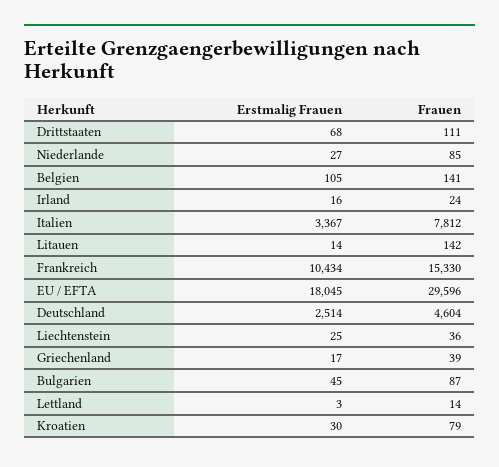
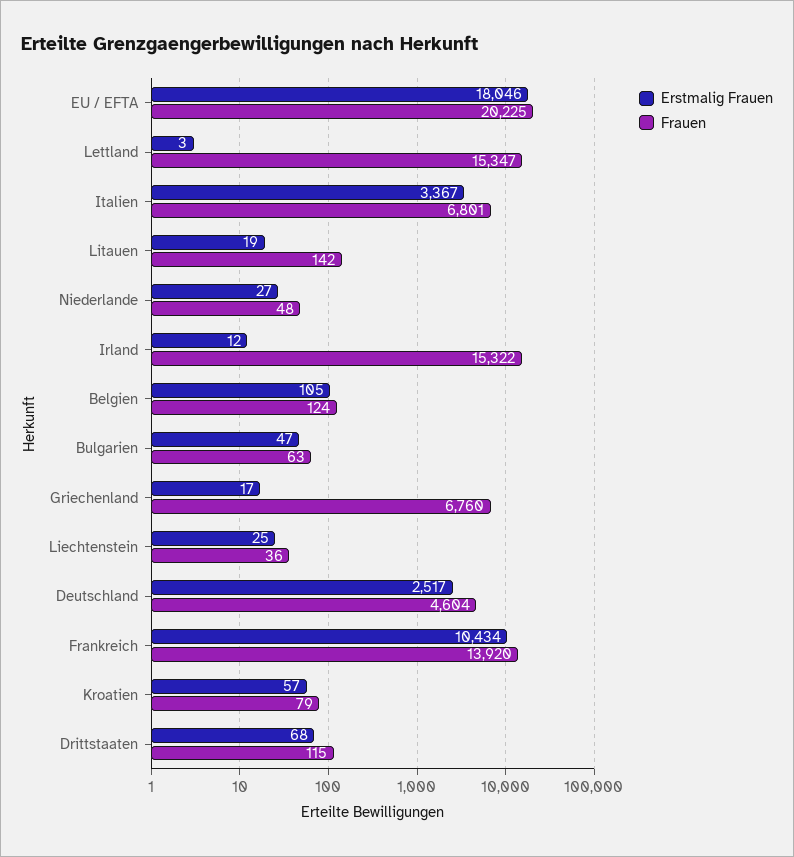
  {
    "Erstmalig Frauen": {
      "Drittstaaten": 68,
      "Niederlande": 27,
      "Belgien": 105,
-     "Irland": 16,
+     "Irland": 12,
      "Italien": 3367,
-     "Litauen": 14,
+     "Litauen": 19,
      "Frankreich": 10434,
-     "EU / EFTA": 18045,
+     "EU / EFTA": 18046,
-     "Deutschland": 2514,
+     "Deutschland": 2517,
      "Liechtenstein": 25,
      "Griechenland": 17,
-     "Bulgarien": 45,
+     "Bulgarien": 47,
      "Lettland": 3,
-     "Kroatien": 30
+     "Kroatien": 57
    },
    "Frauen": {
-     "Drittstaaten": 111,
+     "Drittstaaten": 115,
-     "Niederlande": 85,
+     "Niederlande": 48,
-     "Belgien": 141,
+     "Belgien": 124,
-     "Irland": 24,
+     "Irland": 15322,
-     "Italien": 7812,
+     "Italien": 6801,
      "Litauen": 142,
-     "Frankreich": 15330,
+     "Frankreich": 13920,
-     "EU / EFTA": 29596,
+     "EU / EFTA": 20225,
      "Deutschland": 4604,
      "Liechtenstein": 36,
-     "Griechenland": 39,
+     "Griechenland": 6760,
-     "Bulgarien": 87,
+     "Bulgarien": 63,
-     "Lettland": 14,
+     "Lettland": 15347,
      "Kroatien": 79
    }
  }

